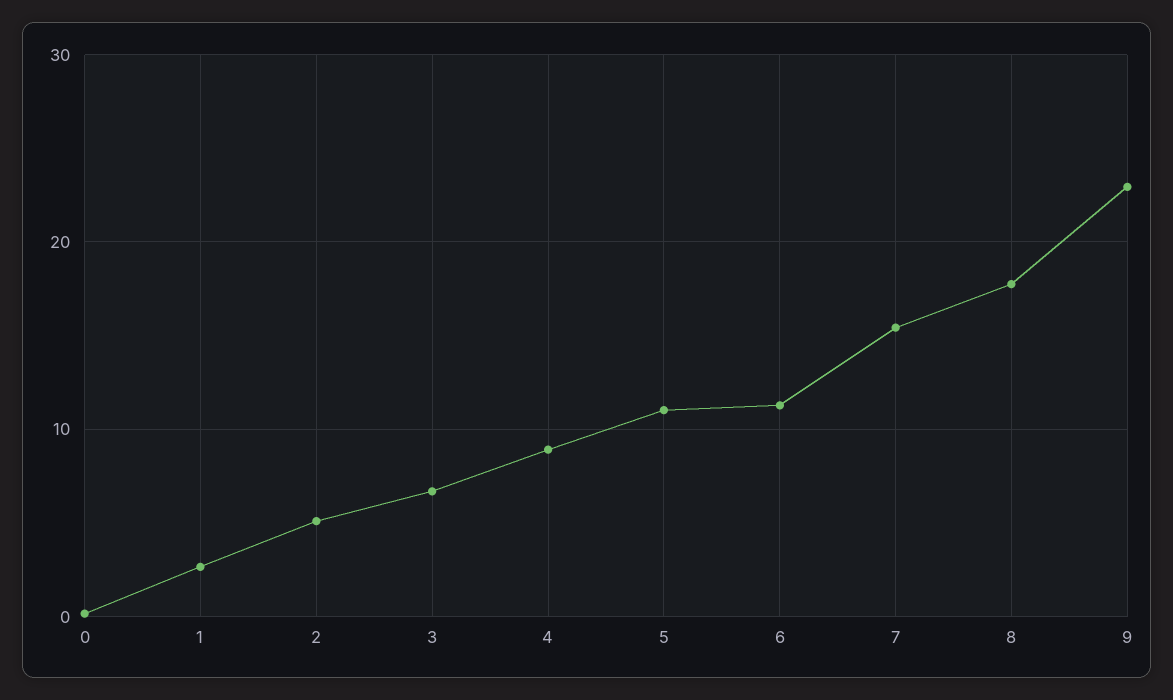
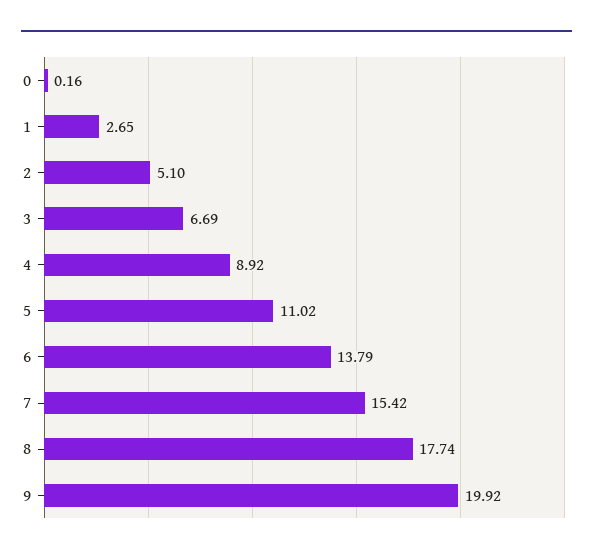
  {
    "0": 0.16,
    "1": 2.65,
    "2": 5.1,
    "3": 6.69,
    "4": 8.92,
    "5": 11.02,
-   "6": 11,
+   "6": 13.79,
    "7": 15.42,
    "8": 17.74,
-   "9": 23
+   "9": 19.92
  }

